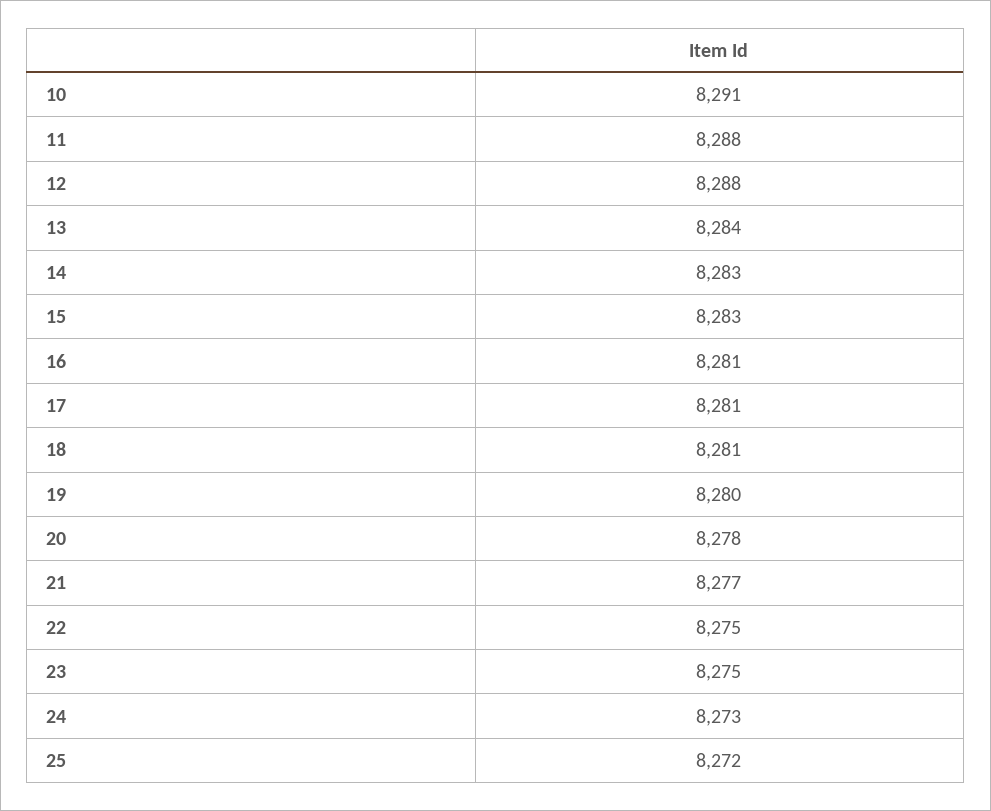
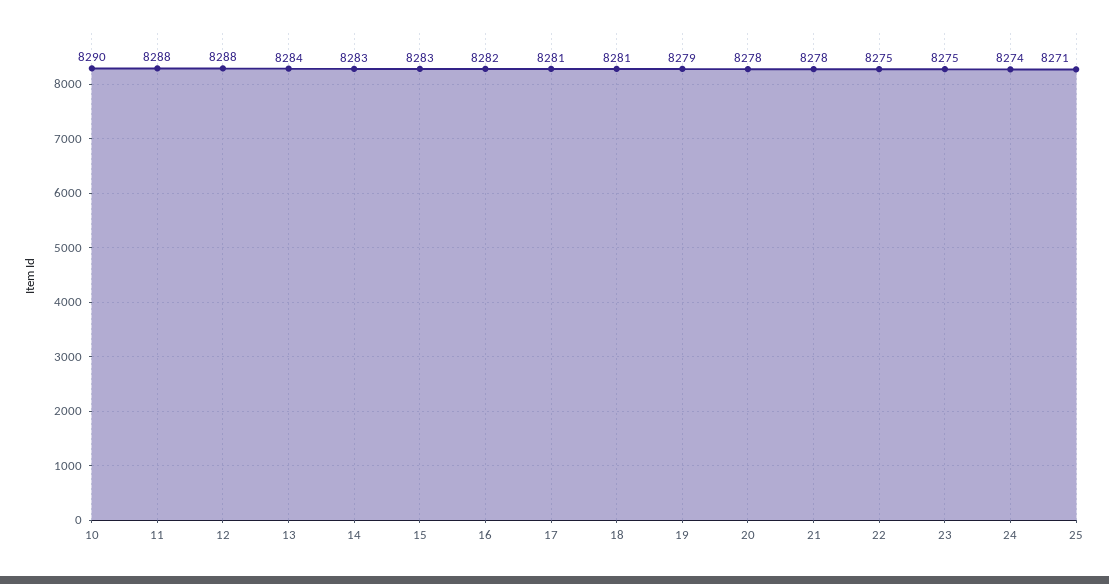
  {
-   "10": 8291,
+   "10": 8290,
    "11": 8288,
    "12": 8288,
    "13": 8284,
    "14": 8283,
    "15": 8283,
-   "16": 8281,
+   "16": 8282,
    "17": 8281,
    "18": 8281,
-   "19": 8280,
+   "19": 8279,
    "20": 8278,
-   "21": 8277,
+   "21": 8278,
    "22": 8275,
    "23": 8275,
-   "24": 8273,
+   "24": 8274,
-   "25": 8272
+   "25": 8271
  }

